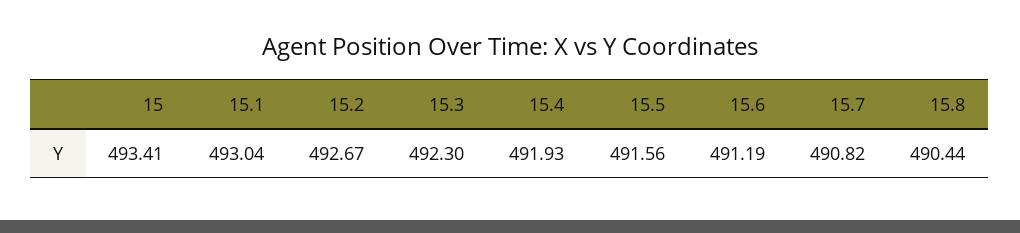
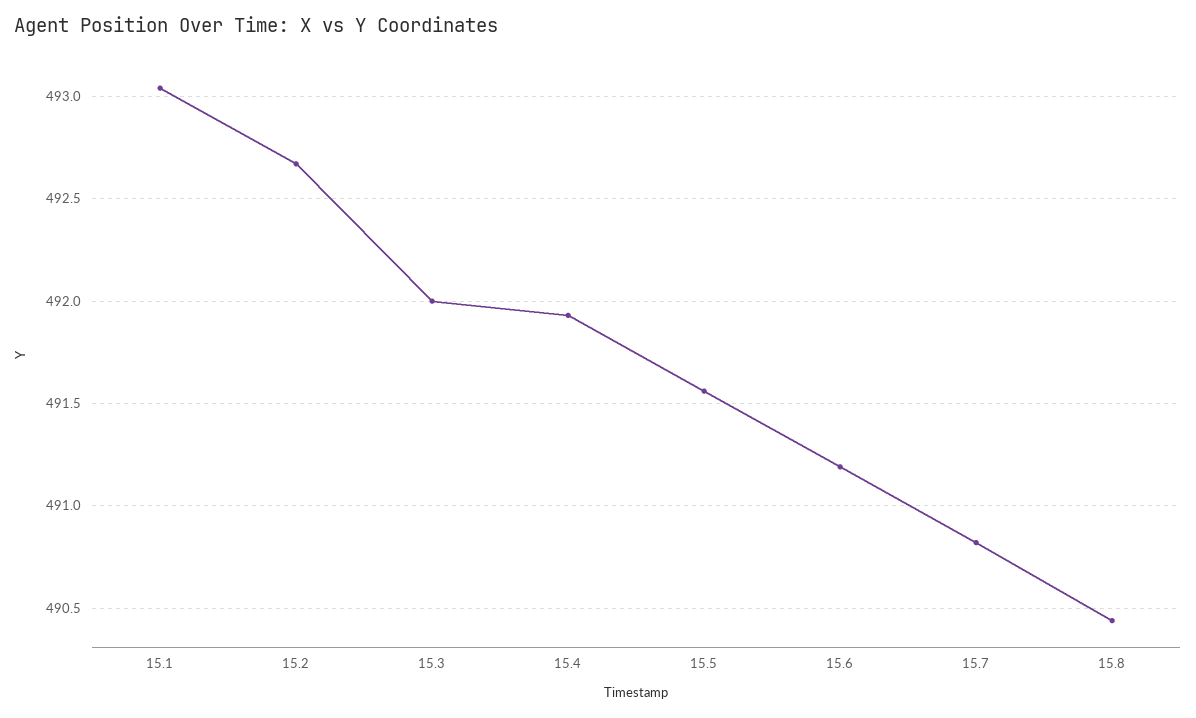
  {
-   "15": 493.41,
    "15.1": 493.04,
    "15.2": 492.67,
-   "15.3": 492.3,
+   "15.3": 492,
    "15.4": 491.93,
    "15.5": 491.56,
    "15.6": 491.19,
    "15.7": 490.82,
    "15.8": 490.44
  }

